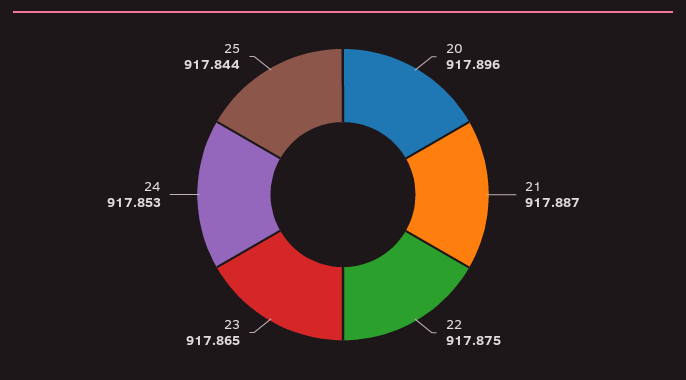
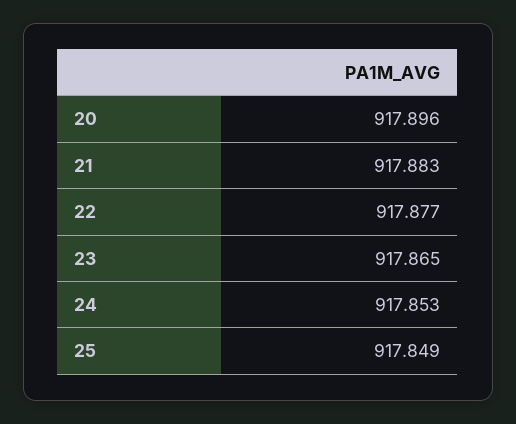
  {
    "20": 917.896,
-   "21": 917.887,
+   "21": 917.883,
-   "22": 917.875,
+   "22": 917.877,
    "23": 917.865,
    "24": 917.853,
-   "25": 917.844
+   "25": 917.849
  }

